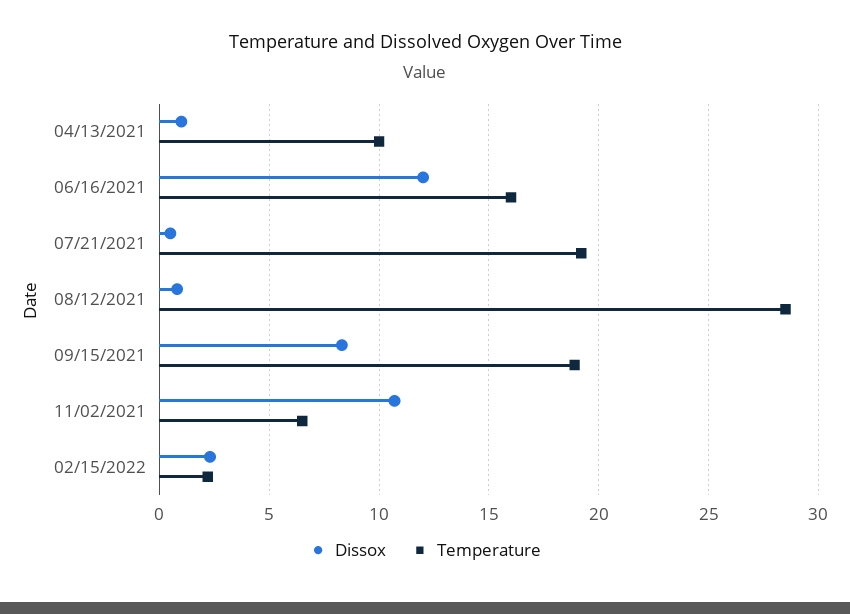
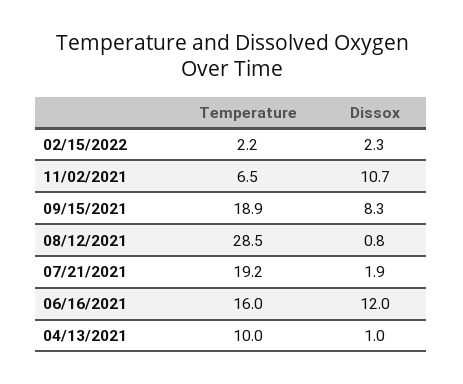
  {
    "Dissox": {
      "04/13/2021": 1,
      "06/16/2021": 12,
-     "07/21/2021": 0.5,
+     "07/21/2021": 1.9,
      "08/12/2021": 0.8,
      "09/15/2021": 8.3,
      "11/02/2021": 10.7,
      "02/15/2022": 2.3
    },
    "Temperature": {
      "04/13/2021": 10,
      "06/16/2021": 16,
      "07/21/2021": 19.2,
      "08/12/2021": 28.5,
      "09/15/2021": 18.9,
      "11/02/2021": 6.5,
      "02/15/2022": 2.2
    }
  }

